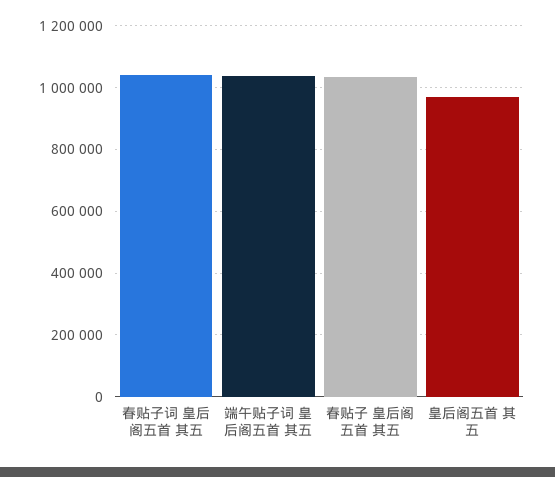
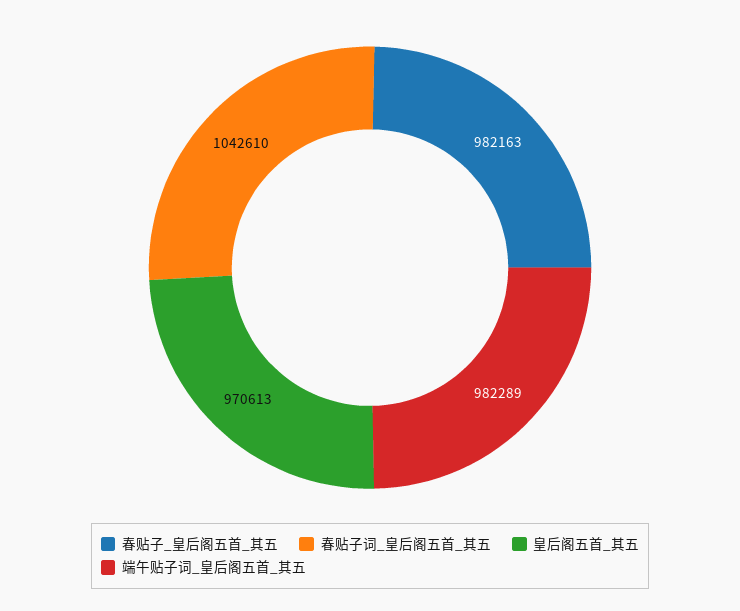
  {
    "春贴子词 皇后阁五首 其五": 1042610,
-   "端午贴子词 皇后阁五首 其五": 1040000,
+   "端午贴子词 皇后阁五首 其五": 982289,
-   "春贴子 皇后阁五首 其五": 1040000,
+   "春贴子 皇后阁五首 其五": 982163,
    "皇后阁五首 其五": 970613
  }

